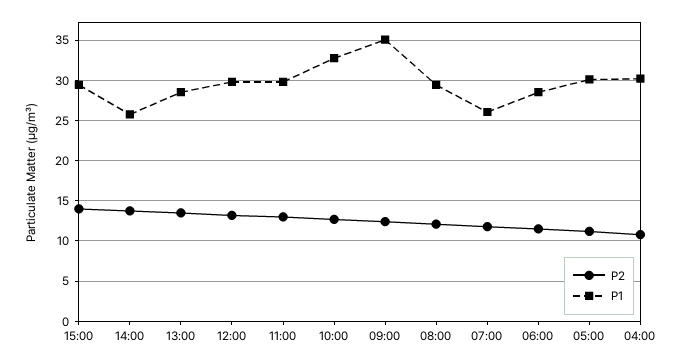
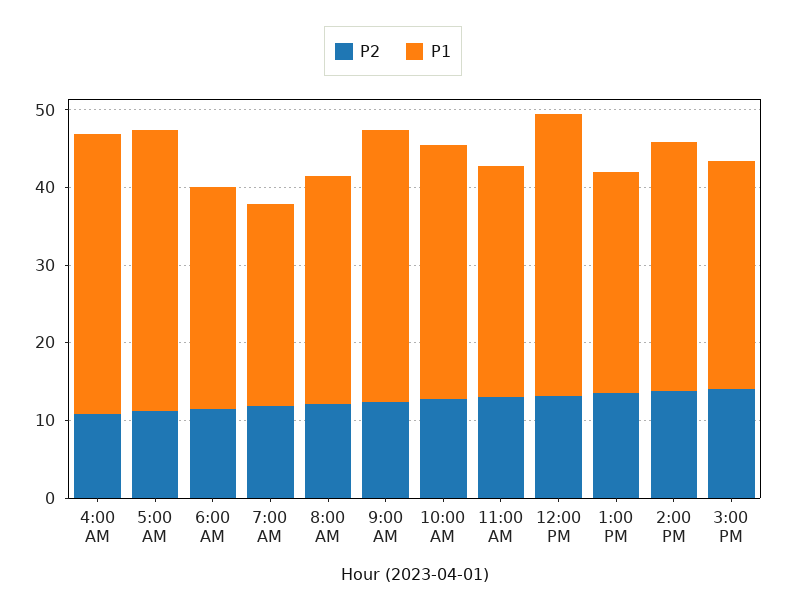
  {
    "P2": {
      "15:00": 14,
      "14:00": 14,
      "13:00": 14,
      "12:00": 13,
      "11:00": 13,
      "10:00": 13,
      "09:00": 12,
      "08:00": 12,
      "07:00": 12,
      "06:00": 12,
      "05:00": 11,
      "04:00": 11
    },
    "P1": {
      "15:00": 29,
-     "14:00": 26,
+     "14:00": 32,
      "13:00": 29,
-     "12:00": 30,
+     "12:00": 36,
      "11:00": 30,
      "10:00": 33,
      "09:00": 35,
      "08:00": 29,
      "07:00": 26,
      "06:00": 29,
-     "05:00": 30,
+     "05:00": 36,
-     "04:00": 30
+     "04:00": 36
    }
  }

